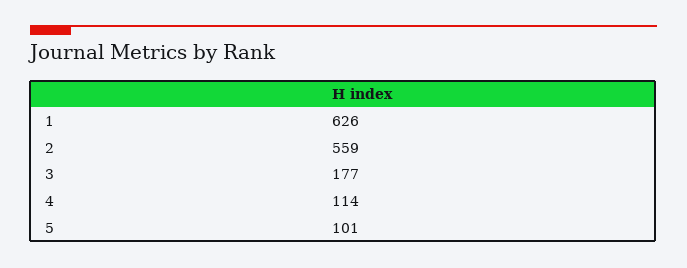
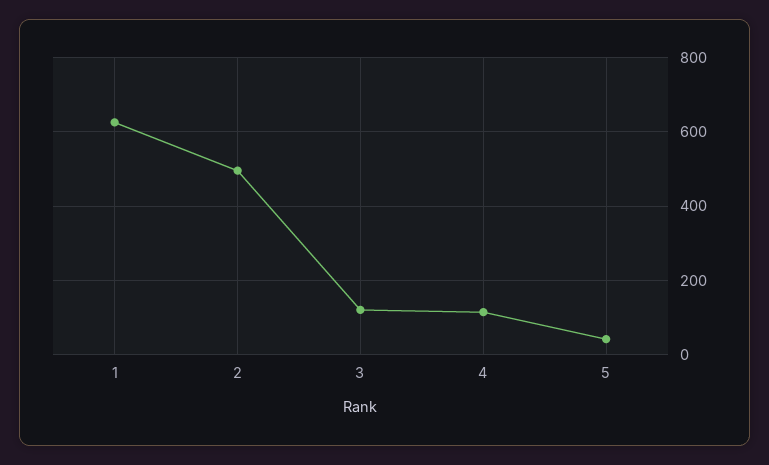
  {
    "1": 626,
-   "2": 559,
+   "2": 500,
-   "3": 177,
+   "3": 120,
    "4": 114,
-   "5": 101
+   "5": 40
  }

